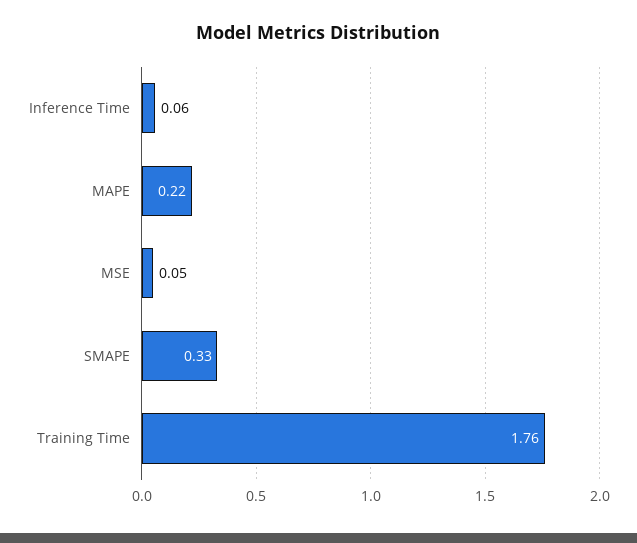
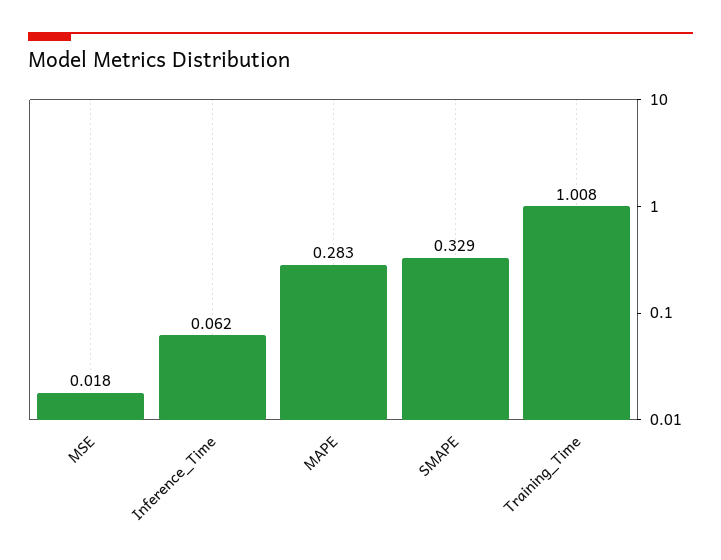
  {
    "Inference Time": 0.062,
-   "MAPE": 0.22,
+   "MAPE": 0.283,
-   "MSE": 0.05,
+   "MSE": 0.018,
    "SMAPE": 0.329,
-   "Training Time": 1.76
+   "Training Time": 1.008
  }

